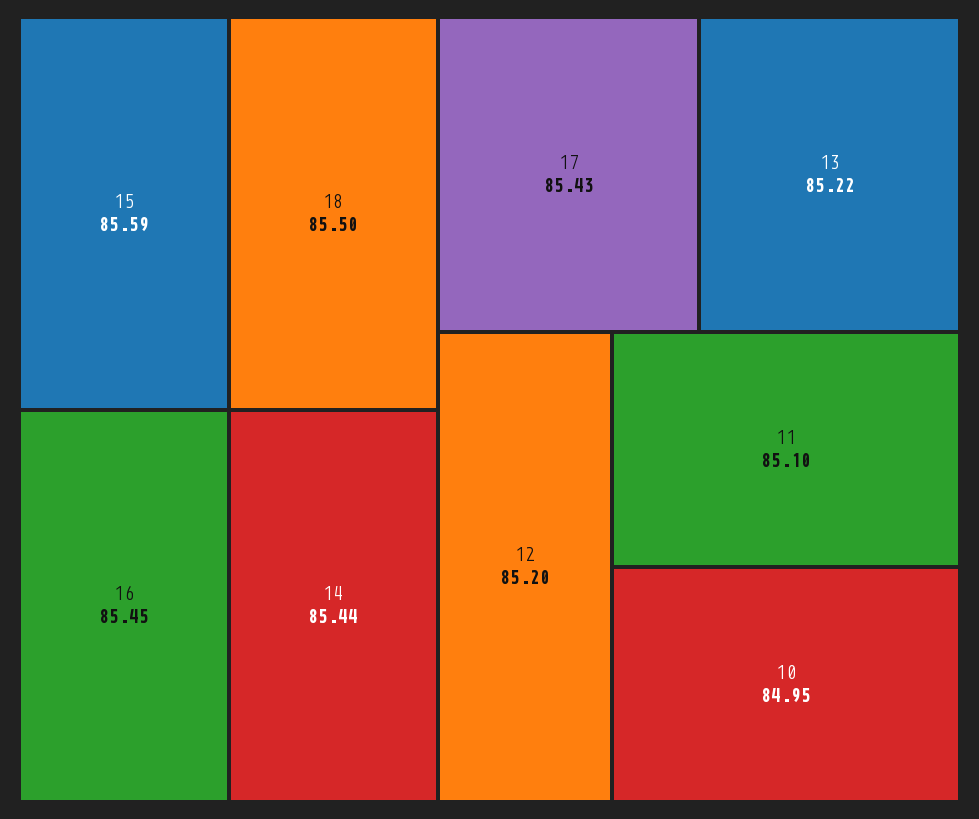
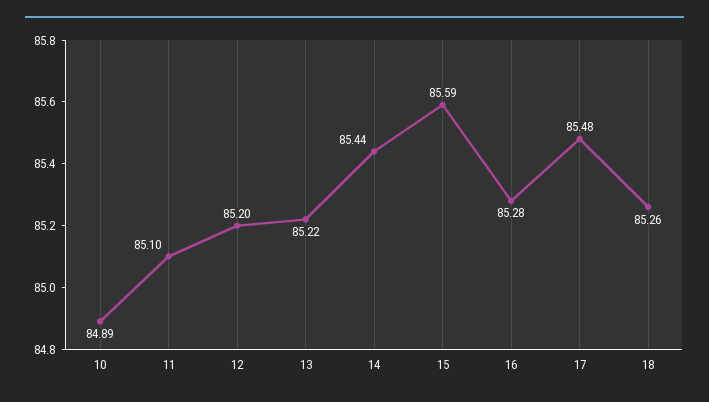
  {
    "15": 85.59,
-   "18": 85.5,
+   "18": 85.26,
-   "16": 85.45,
+   "16": 85.28,
    "14": 85.44,
-   "17": 85.43,
+   "17": 85.48,
    "13": 85.22,
    "12": 85.2,
    "11": 85.1,
-   "10": 84.95
+   "10": 84.89
  }

